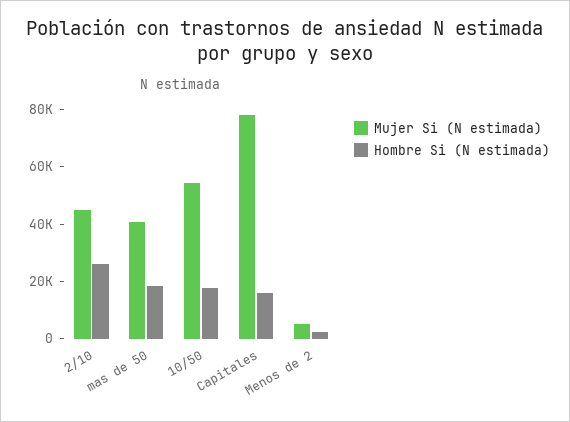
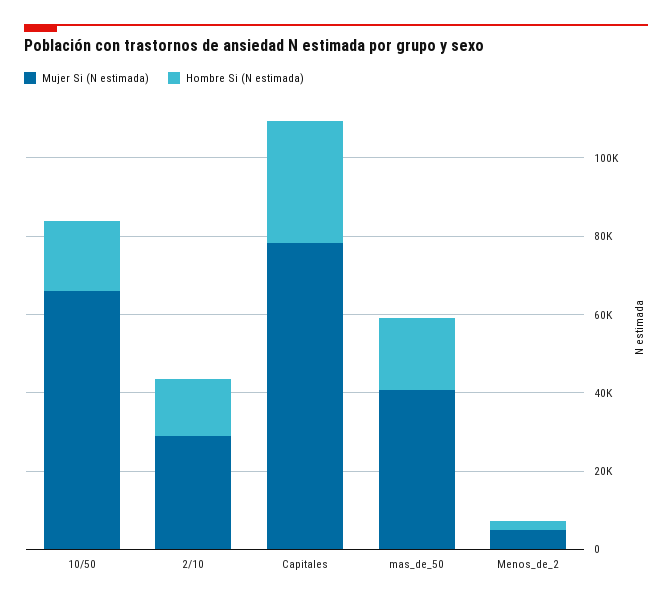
  {
    "Mujer Si (N estimada)": {
-     "2/10": 45000,
+     "2/10": 30000,
      "mas de 50": 40000,
-     "10/50": 55000,
+     "10/50": 65000,
      "Capitales": 80000,
      "Menos de 2": 5000
    },
    "Hombre Si (N estimada)": {
-     "2/10": 25000,
+     "2/10": 15000,
      "mas de 50": 20000,
      "10/50": 20000,
-     "Capitales": 15000,
+     "Capitales": 30000,
      "Menos de 2": 0
    }
  }

